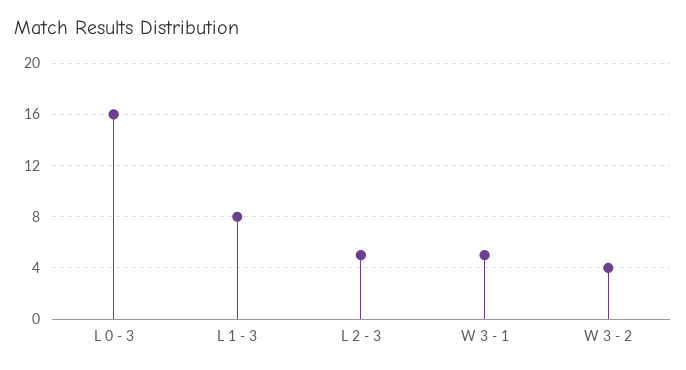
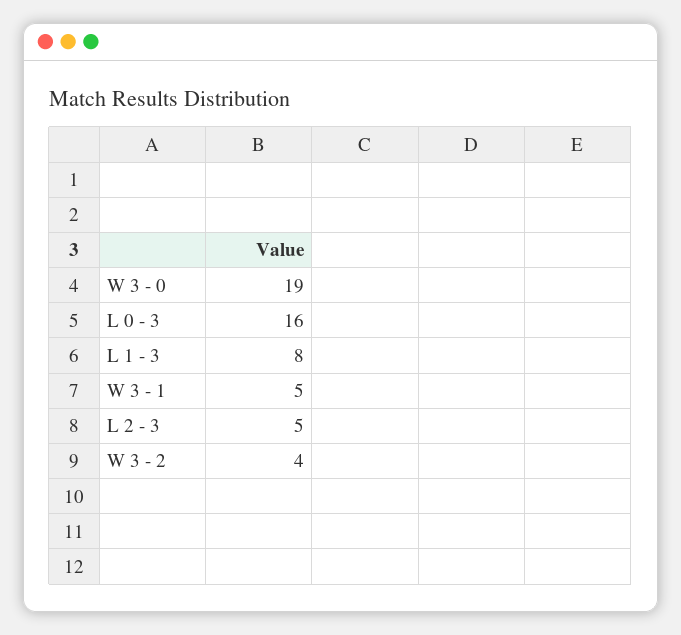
  {
    "L 0 - 3": 16,
    "L 1 - 3": 8,
    "L 2 - 3": 5,
    "W 3 - 1": 5,
-   "W 3 - 2": 4
+   "W 3 - 2": 4,
+   "W 3 - 0": 19
  }

